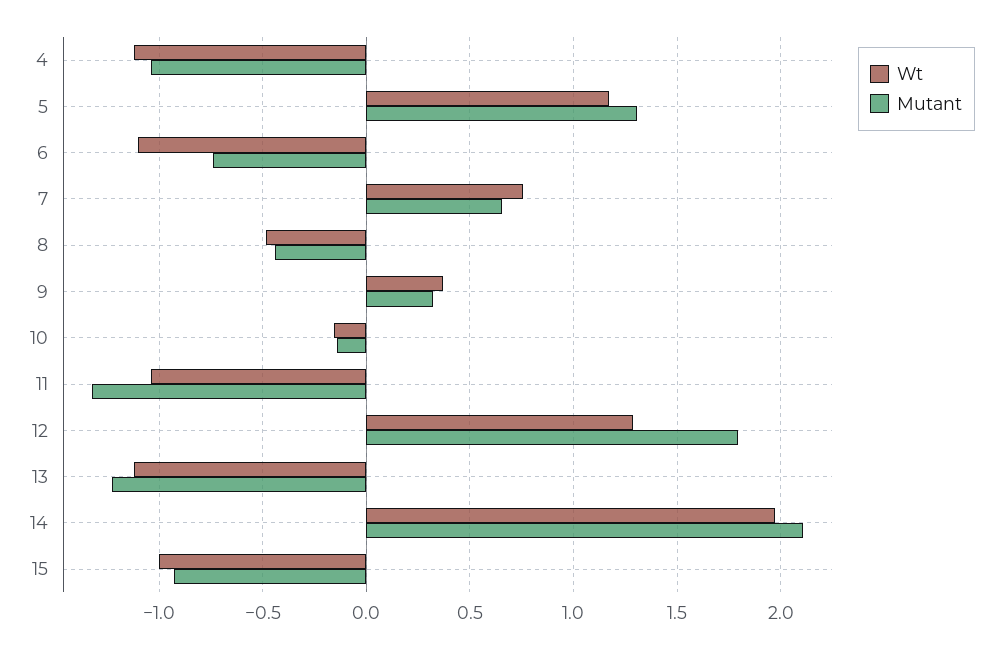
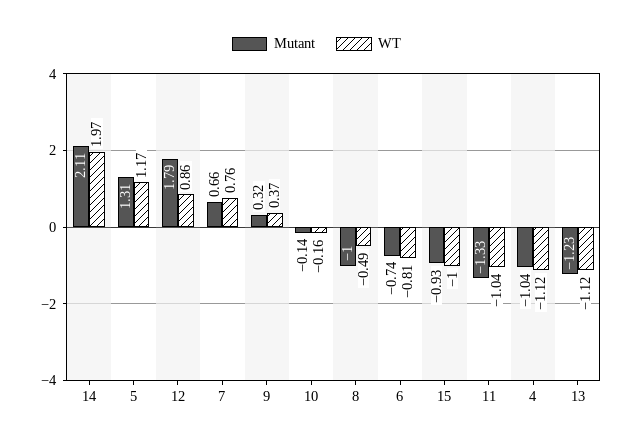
  {
    "Wt": {
      "4": -1.12,
      "5": 1.17,
-     "6": -1.1,
+     "6": -0.81,
      "7": 0.76,
      "8": -0.49,
      "9": 0.37,
      "10": -0.16,
      "11": -1.04,
-     "12": 1.3,
+     "12": 0.86,
      "13": -1.12,
      "14": 1.97,
      "15": -1
    },
    "Mutant": {
      "4": -1.04,
      "5": 1.31,
      "6": -0.74,
      "7": 0.66,
-     "8": -0.45,
+     "8": -1,
      "9": 0.32,
      "10": -0.14,
      "11": -1.33,
      "12": 1.79,
      "13": -1.23,
      "14": 2.11,
      "15": -0.93
    }
  }

